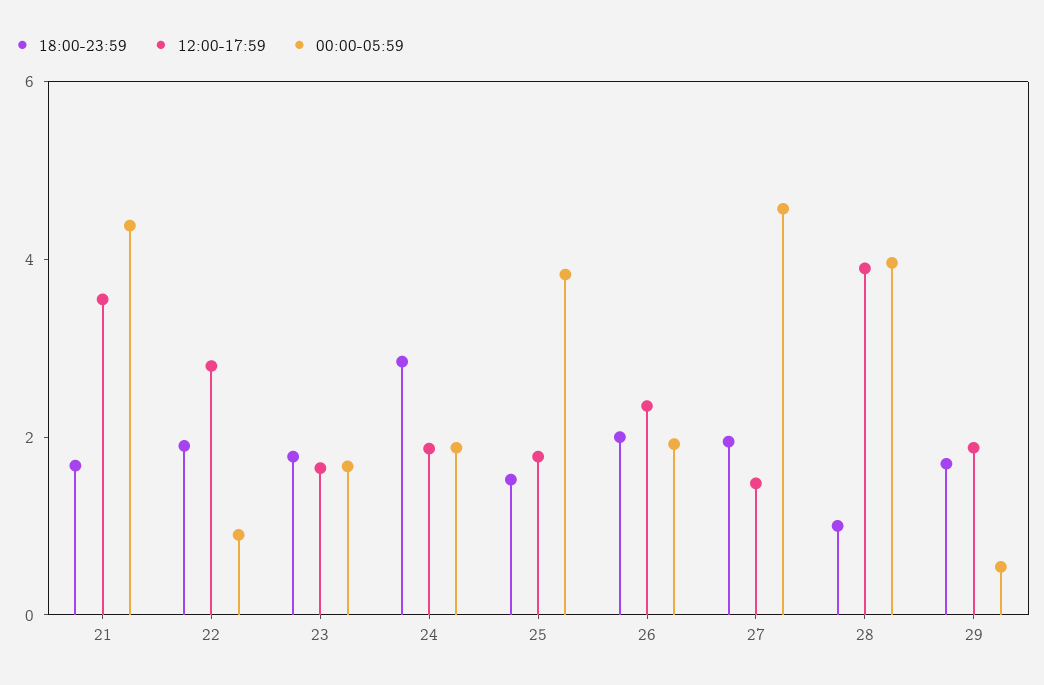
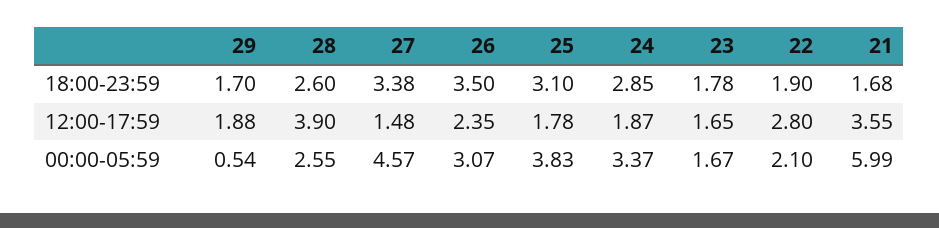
  {
    "18:00-23:59": {
      "21": 1.68,
      "22": 1.9,
      "23": 1.78,
      "24": 2.85,
-     "25": 1.5,
+     "25": 3.1,
-     "26": 2,
+     "26": 3.5,
-     "27": 2,
+     "27": 3.38,
-     "28": 1,
+     "28": 2.6,
      "29": 1.7
    },
    "12:00-17:59": {
      "21": 3.55,
      "22": 2.8,
      "23": 1.65,
      "24": 1.87,
      "25": 1.78,
      "26": 2.35,
      "27": 1.48,
      "28": 3.9,
      "29": 1.88
    },
    "00:00-05:59": {
-     "21": 4.5,
+     "21": 5.99,
-     "22": 1,
+     "22": 2.1,
      "23": 1.67,
-     "24": 2,
+     "24": 3.37,
      "25": 3.83,
-     "26": 2,
+     "26": 3.07,
      "27": 4.57,
-     "28": 4,
+     "28": 2.55,
      "29": 0.54
    }
  }

